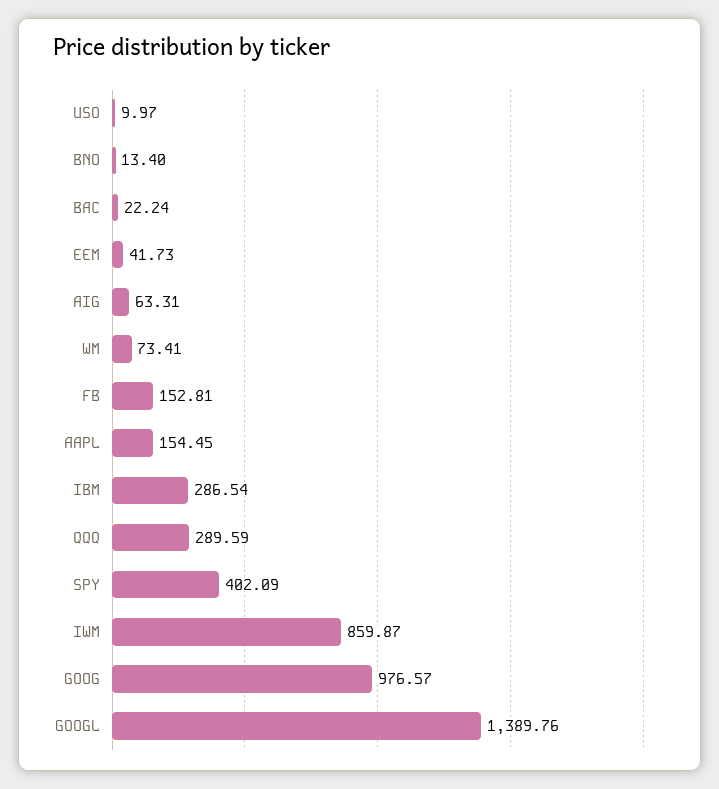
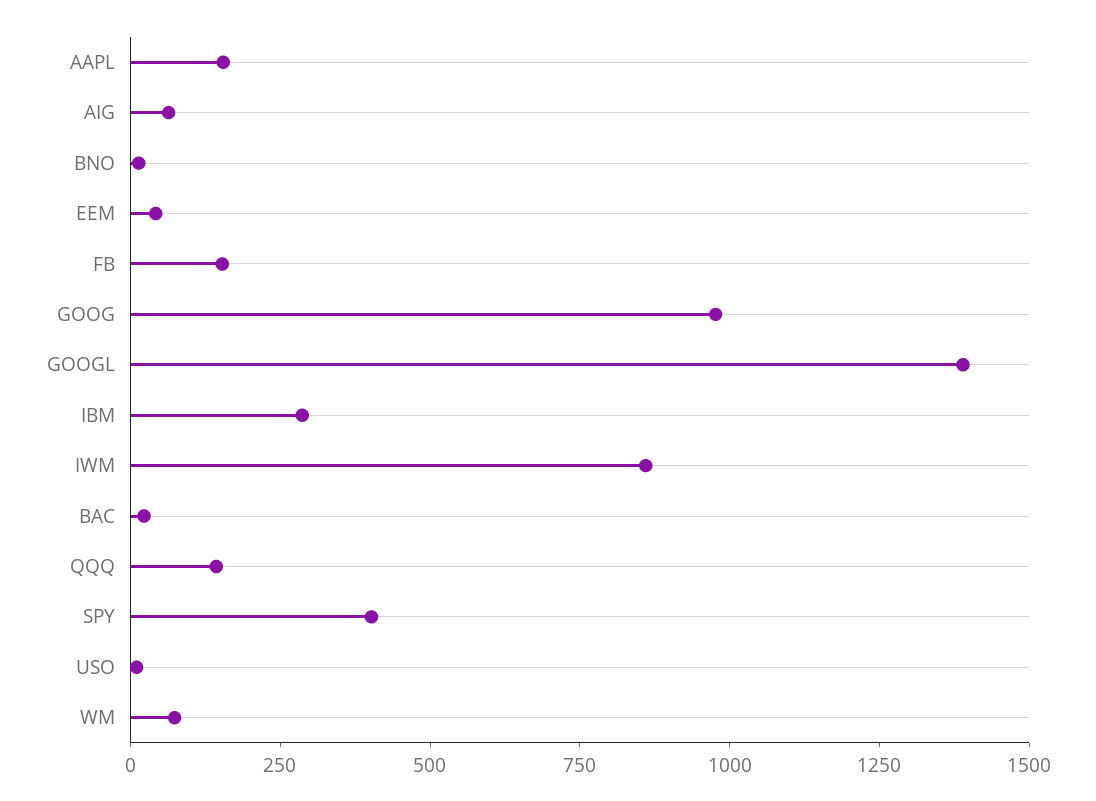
  {
    "USO": 9.97,
    "BNO": 13.4,
    "BAC": 22.24,
    "EEM": 41.73,
    "AIG": 63.31,
    "WM": 73.41,
    "FB": 152.81,
    "AAPL": 154.45,
    "IBM": 286.54,
-   "QQQ": 289.59,
+   "QQQ": 150,
    "SPY": 402.09,
    "IWM": 859.87,
    "GOOG": 976.57,
    "GOOGL": 1389.76
  }

